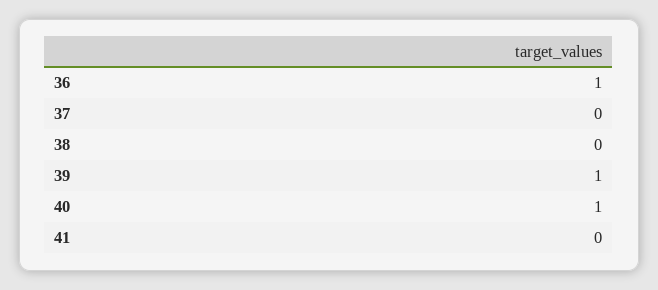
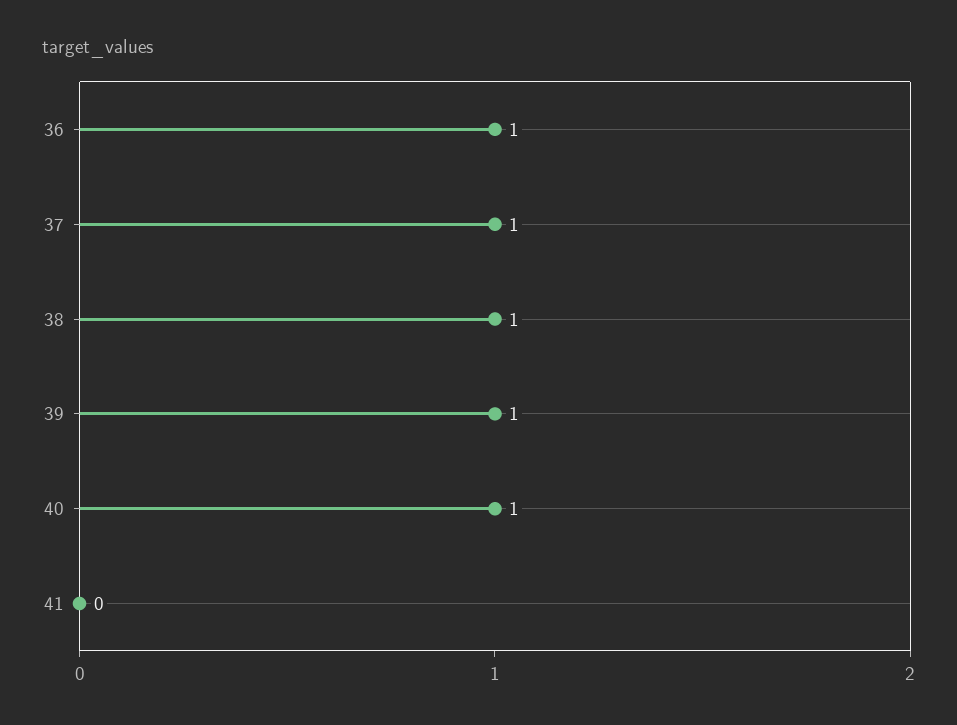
  {
    "36": 1,
-   "37": 0,
+   "37": 1,
-   "38": 0,
+   "38": 1,
    "39": 1,
    "40": 1,
    "41": 0
  }

